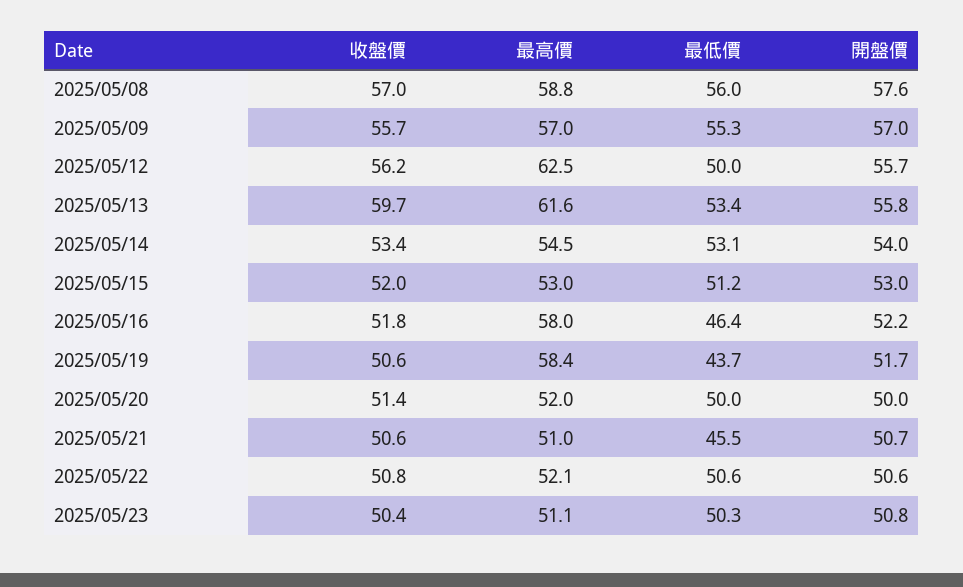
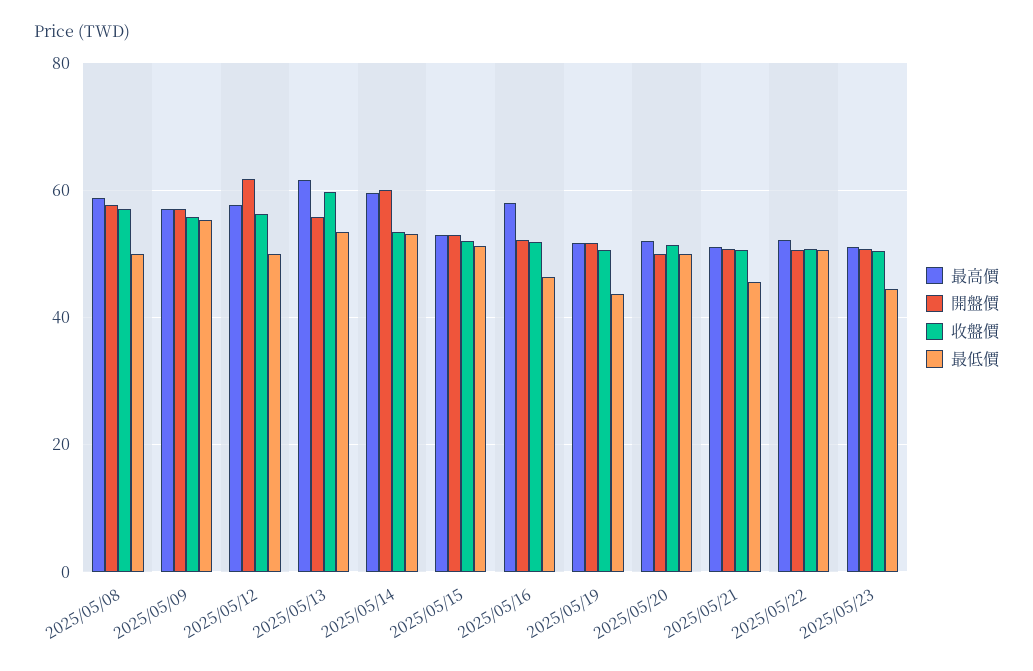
  {
    "收盤價": {
      "2025/05/08": 57,
      "2025/05/09": 55.7,
      "2025/05/12": 56.2,
      "2025/05/13": 59.7,
      "2025/05/14": 53.4,
      "2025/05/15": 52,
      "2025/05/16": 51.8,
      "2025/05/19": 50.6,
      "2025/05/20": 51.4,
      "2025/05/21": 50.6,
      "2025/05/22": 50.8,
      "2025/05/23": 50.4
    },
    "最高價": {
      "2025/05/08": 58.8,
      "2025/05/09": 57,
-     "2025/05/12": 62.5,
+     "2025/05/12": 58,
      "2025/05/13": 61.6,
-     "2025/05/14": 54.5,
+     "2025/05/14": 60,
      "2025/05/15": 53,
      "2025/05/16": 58,
-     "2025/05/19": 58.4,
+     "2025/05/19": 52,
      "2025/05/20": 52,
      "2025/05/21": 51,
      "2025/05/22": 52.1,
      "2025/05/23": 51.1
    },
    "最低價": {
-     "2025/05/08": 56,
+     "2025/05/08": 50,
      "2025/05/09": 55.3,
      "2025/05/12": 50,
      "2025/05/13": 53.4,
      "2025/05/14": 53.1,
      "2025/05/15": 51.2,
      "2025/05/16": 46.4,
      "2025/05/19": 43.7,
      "2025/05/20": 50,
      "2025/05/21": 45.5,
      "2025/05/22": 50.6,
-     "2025/05/23": 50.3
+     "2025/05/23": 44
    },
    "開盤價": {
      "2025/05/08": 57.6,
      "2025/05/09": 57,
-     "2025/05/12": 55.7,
+     "2025/05/12": 62,
      "2025/05/13": 55.8,
-     "2025/05/14": 54,
+     "2025/05/14": 60,
      "2025/05/15": 53,
      "2025/05/16": 52.2,
      "2025/05/19": 51.7,
      "2025/05/20": 50,
      "2025/05/21": 50.7,
      "2025/05/22": 50.6,
      "2025/05/23": 50.8
    }
  }

